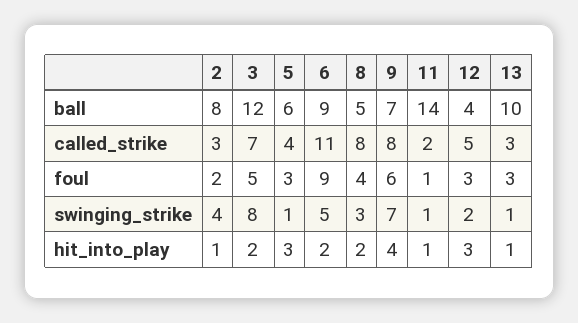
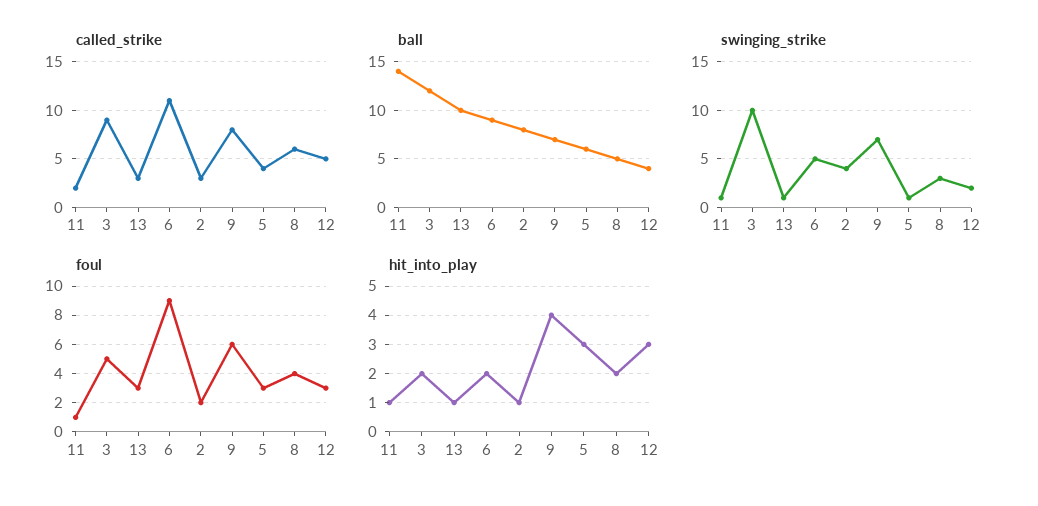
  {
    "ball": {
      "2": 8,
      "3": 12,
      "5": 6,
      "6": 9,
      "8": 5,
      "9": 7,
      "11": 14,
      "12": 4,
      "13": 10
    },
    "called_strike": {
      "2": 3,
-     "3": 7,
+     "3": 9,
      "5": 4,
      "6": 11,
-     "8": 8,
+     "8": 6,
      "9": 8,
      "11": 2,
      "12": 5,
      "13": 3
    },
    "foul": {
      "2": 2,
      "3": 5,
      "5": 3,
      "6": 9,
      "8": 4,
      "9": 6,
      "11": 1,
      "12": 3,
      "13": 3
    },
    "swinging_strike": {
      "2": 4,
-     "3": 8,
+     "3": 10,
      "5": 1,
      "6": 5,
      "8": 3,
      "9": 7,
      "11": 1,
      "12": 2,
      "13": 1
    },
    "hit_into_play": {
      "2": 1,
      "3": 2,
      "5": 3,
      "6": 2,
      "8": 2,
      "9": 4,
      "11": 1,
      "12": 3,
      "13": 1
    }
  }

